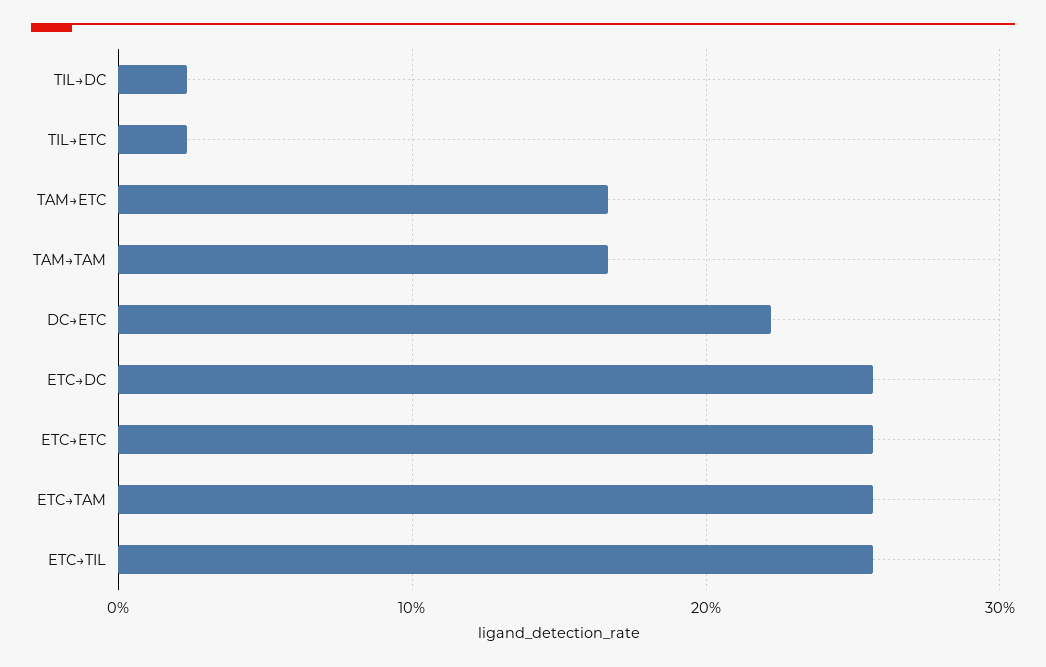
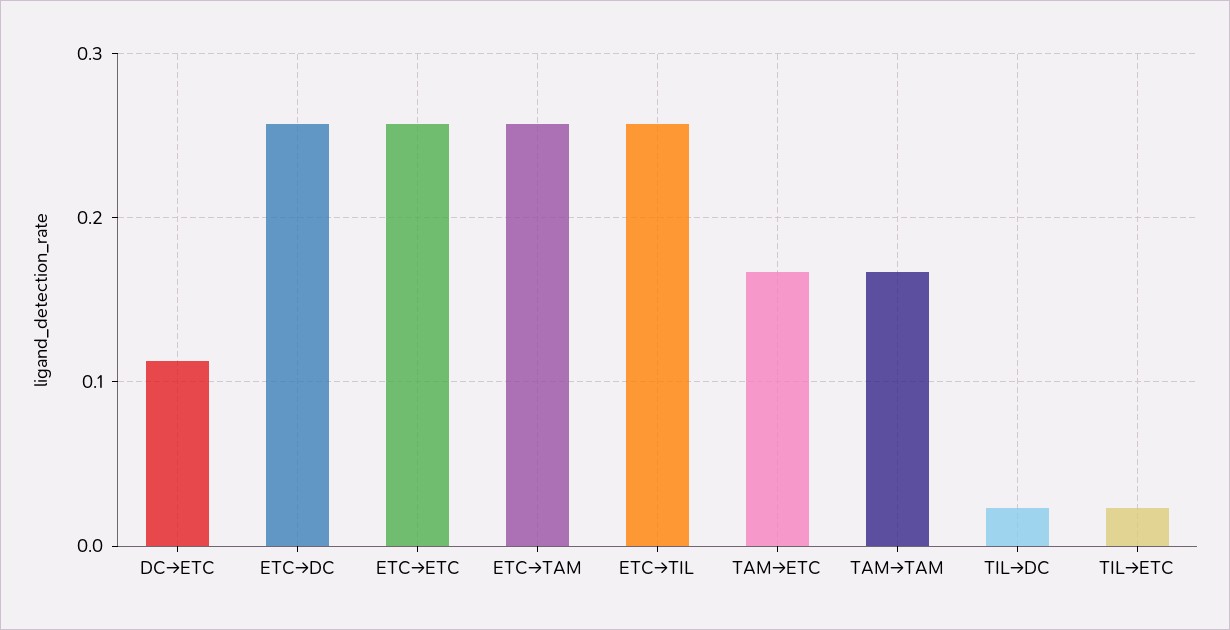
  {
    "TIL→DC": 0.02,
    "TIL→ETC": 0.02,
    "TAM→ETC": 0.17,
    "TAM→TAM": 0.17,
-   "DC→ETC": 0.22,
+   "DC→ETC": 0.11,
    "ETC→DC": 0.26,
    "ETC→ETC": 0.26,
    "ETC→TAM": 0.26,
    "ETC→TIL": 0.26
  }

